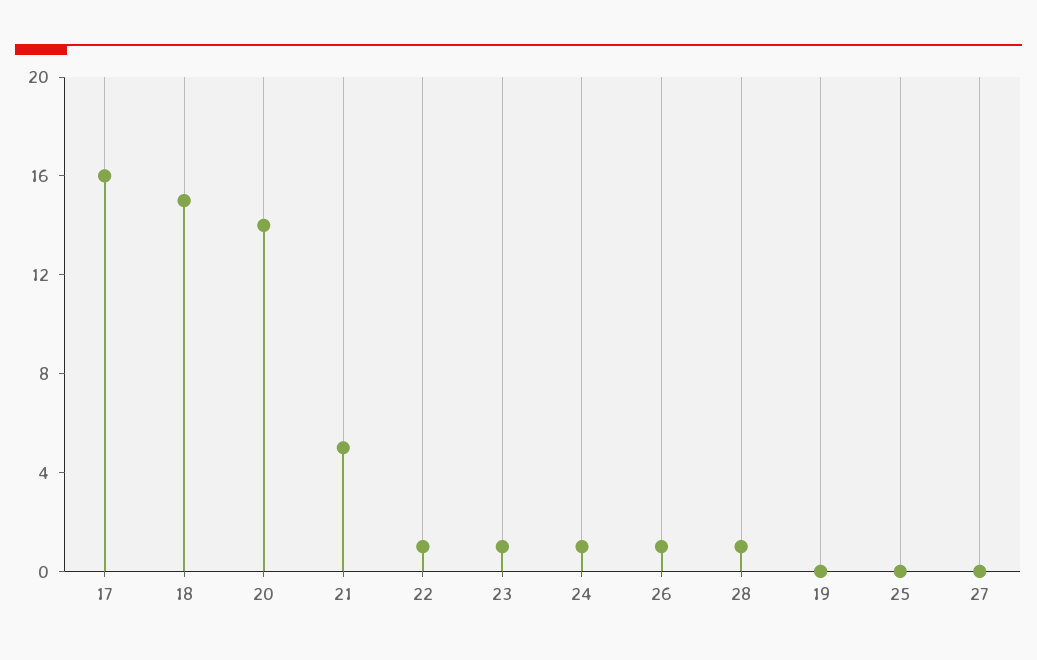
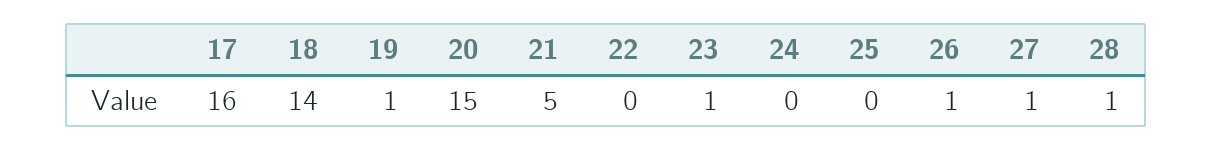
  {
    "17": 16,
-   "18": 15,
+   "18": 14,
-   "20": 14,
+   "20": 15,
    "21": 5,
-   "22": 1,
+   "22": 0,
    "23": 1,
-   "24": 1,
+   "24": 0,
    "26": 1,
    "28": 1,
-   "19": 0,
+   "19": 1,
    "25": 0,
-   "27": 0
+   "27": 1
  }

